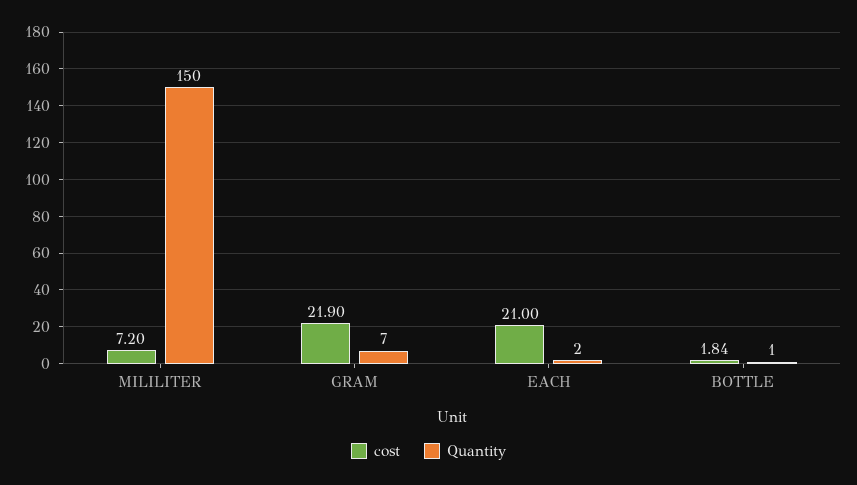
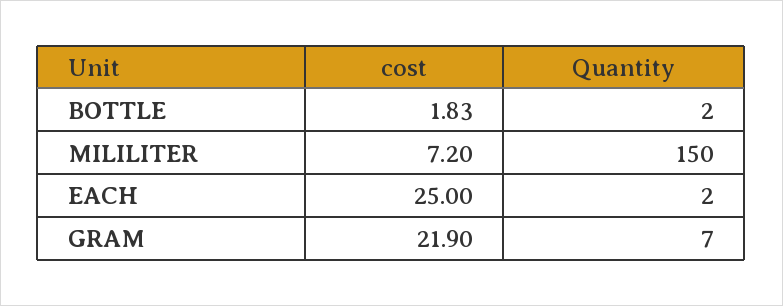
  {
    "cost": {
      "MILILITER": 7.2,
      "GRAM": 21.9,
-     "EACH": 21,
+     "EACH": 25,
-     "BOTTLE": 1.84
+     "BOTTLE": 1.83
    },
    "Quantity": {
      "MILILITER": 150,
      "GRAM": 7,
      "EACH": 2,
-     "BOTTLE": 1
+     "BOTTLE": 2
    }
  }

